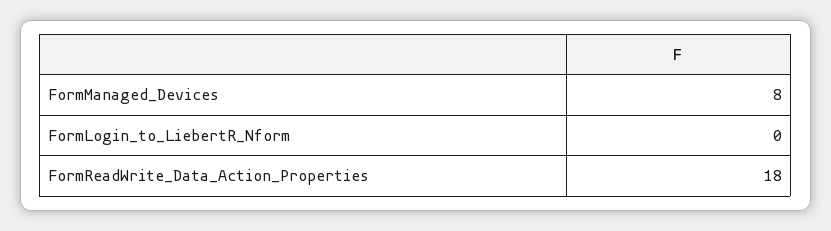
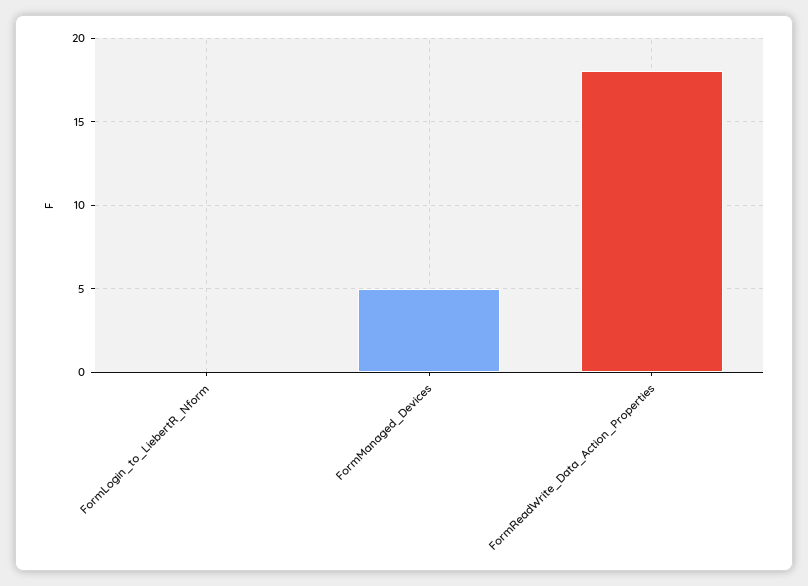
  {
-   "FormManaged_Devices": 8,
+   "FormManaged_Devices": 5,
    "FormLogin_to_LiebertR_Nform": 0,
    "FormReadWrite_Data_Action_Properties": 18
  }

